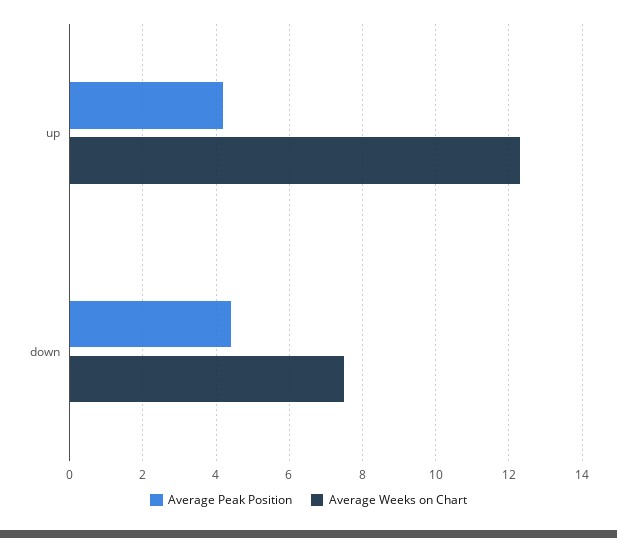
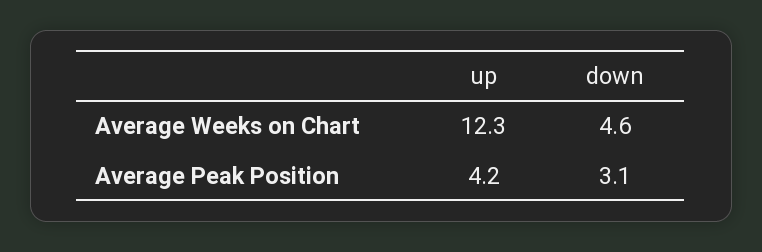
  {
    "Average Peak Position": {
      "up": 4.2,
-     "down": 4.5
+     "down": 3.1
    },
    "Average Weeks on Chart": {
      "up": 12.3,
-     "down": 7.5
+     "down": 4.6
    }
  }

